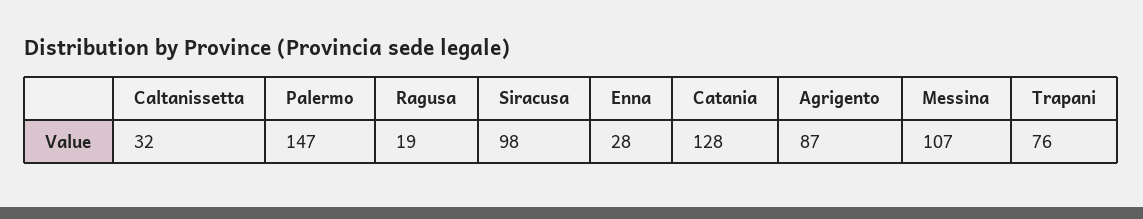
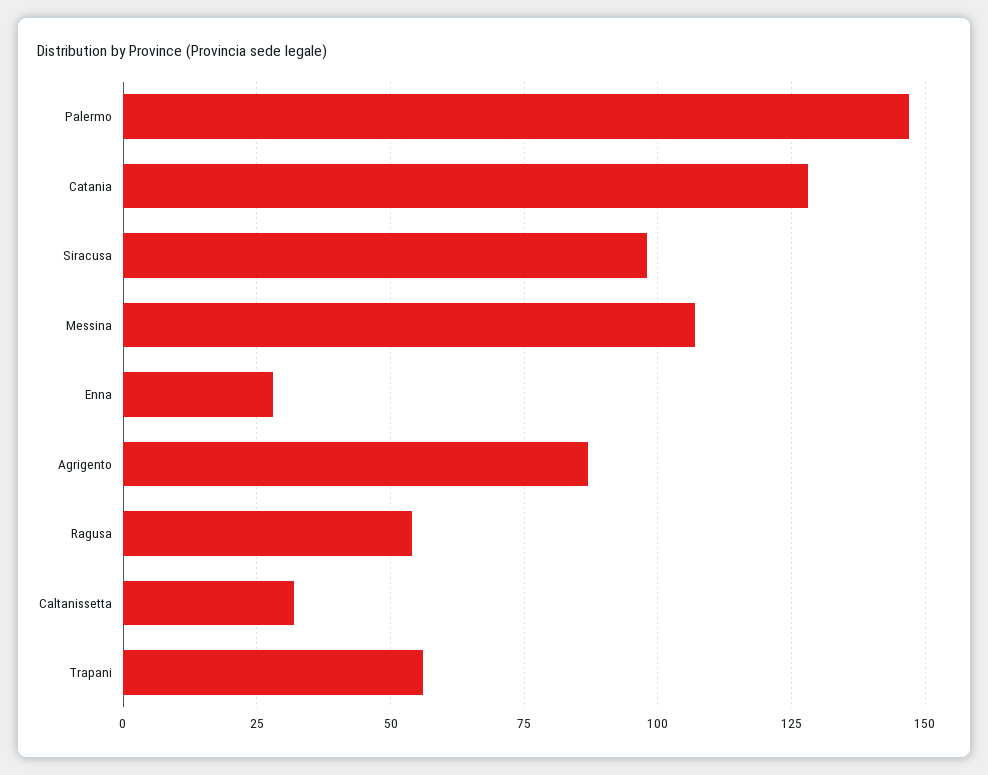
  {
    "Caltanissetta": 32,
    "Palermo": 147,
-   "Ragusa": 19,
+   "Ragusa": 55,
    "Siracusa": 98,
    "Enna": 28,
    "Catania": 128,
    "Agrigento": 87,
    "Messina": 107,
-   "Trapani": 76
+   "Trapani": 55
  }

